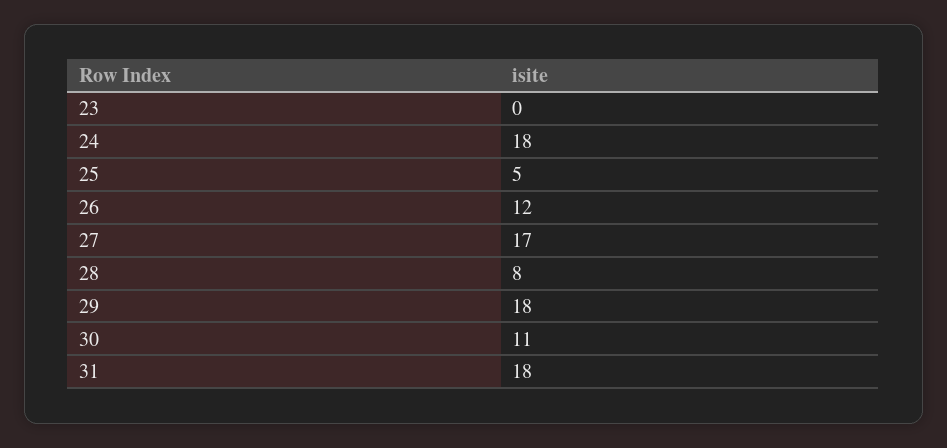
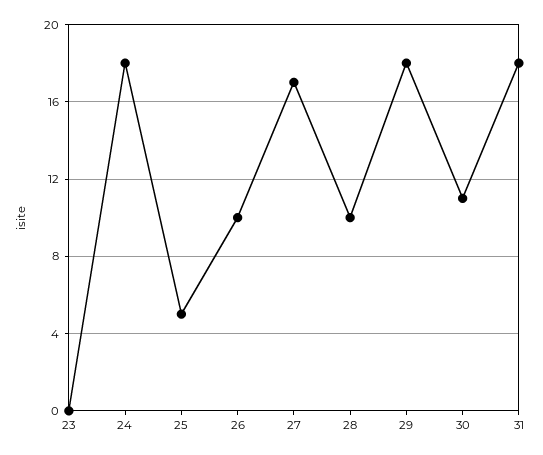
  {
    "23": 0,
    "24": 18,
    "25": 5,
-   "26": 12,
+   "26": 10,
    "27": 17,
-   "28": 8,
+   "28": 10,
    "29": 18,
    "30": 11,
    "31": 18
  }

